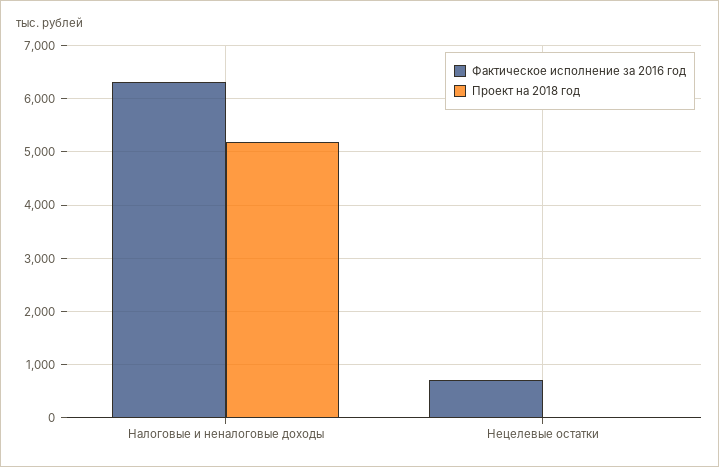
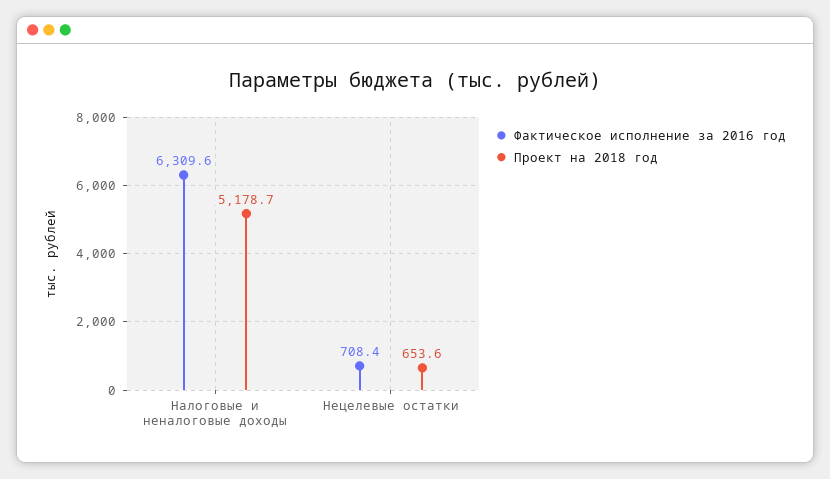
  {
    "Фактическое исполнение за 2016 год": {
      "Налоговые и неналоговые доходы": 6309.6,
      "Нецелевые остатки": 708.4
    },
    "Проект на 2018 год": {
      "Налоговые и неналоговые доходы": 5178.7,
-     "Нецелевые остатки": 0
+     "Нецелевые остатки": 653.6
    }
  }

